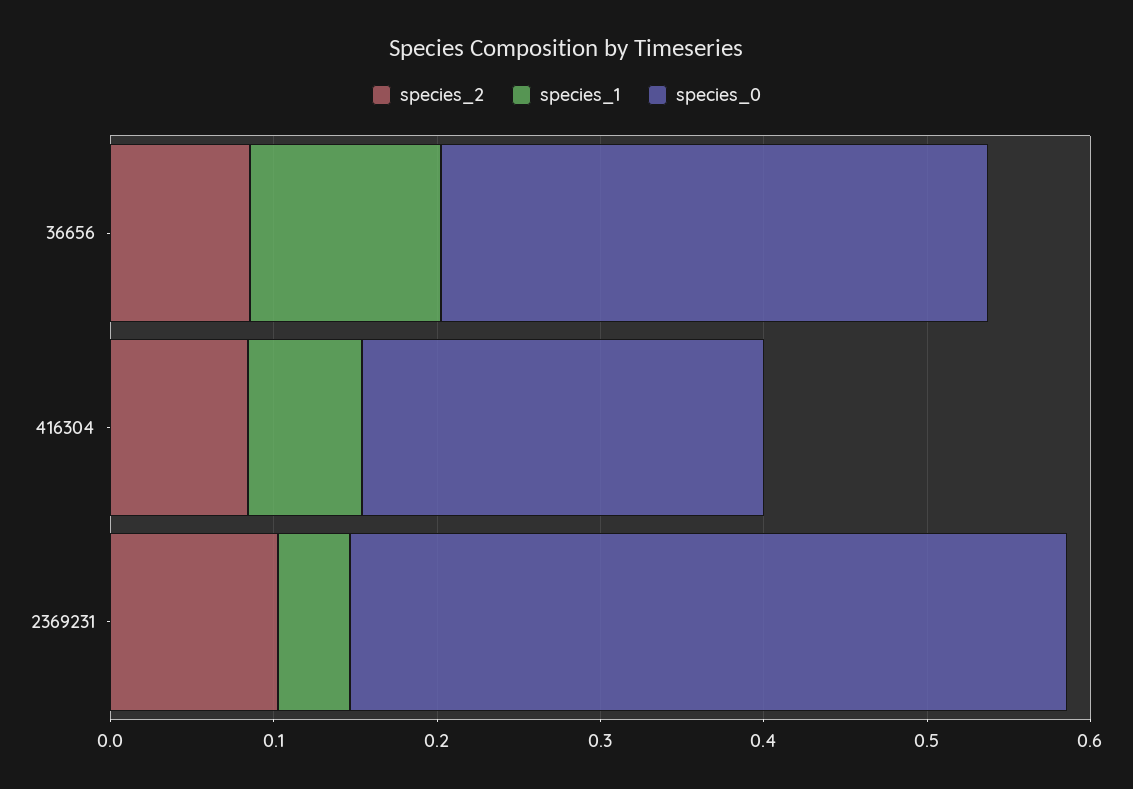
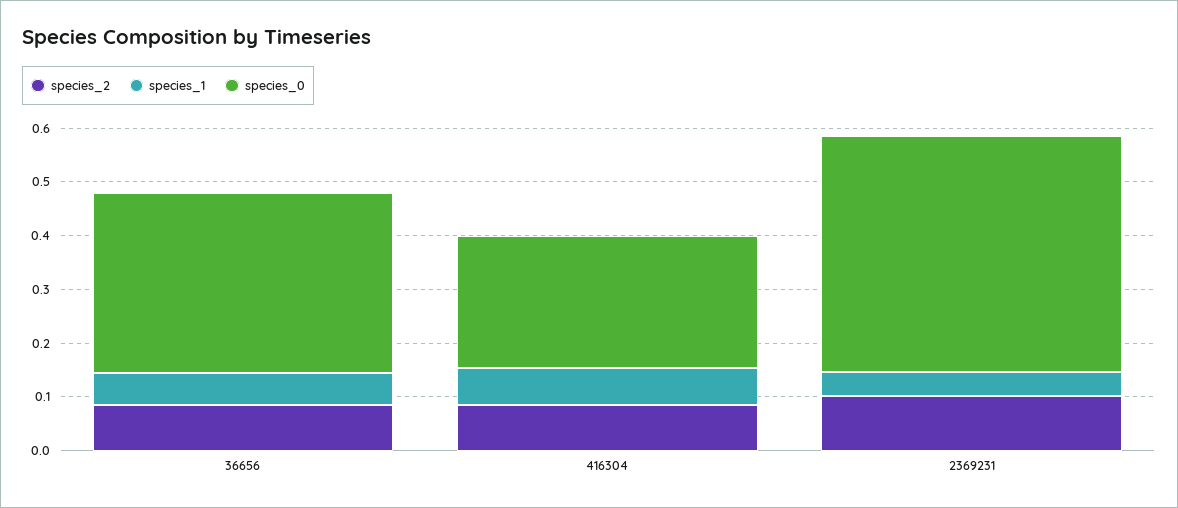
  {
    "species_2": {
      "36656": 0.08,
      "416304": 0.08,
      "2369231": 0.1
    },
    "species_1": {
-     "36656": 0.12,
+     "36656": 0.06,
      "416304": 0.08,
      "2369231": 0.04
    },
    "species_0": {
      "36656": 0.34,
      "416304": 0.24,
      "2369231": 0.44
    }
  }

